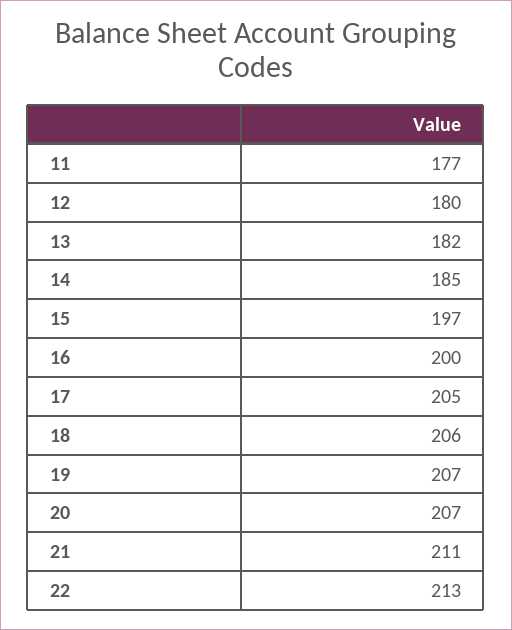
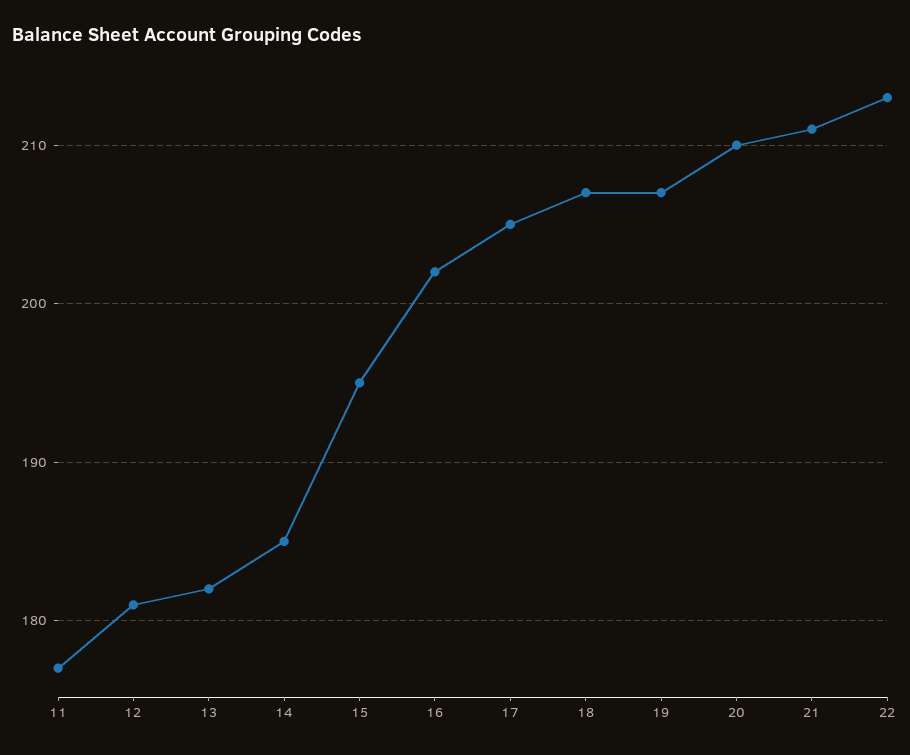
  {
    "11": 177,
-   "12": 180,
+   "12": 181,
    "13": 182,
    "14": 185,
-   "15": 197,
+   "15": 195,
-   "16": 200,
+   "16": 202,
    "17": 205,
-   "18": 206,
+   "18": 207,
    "19": 207,
-   "20": 207,
+   "20": 210,
    "21": 211,
    "22": 213
  }

